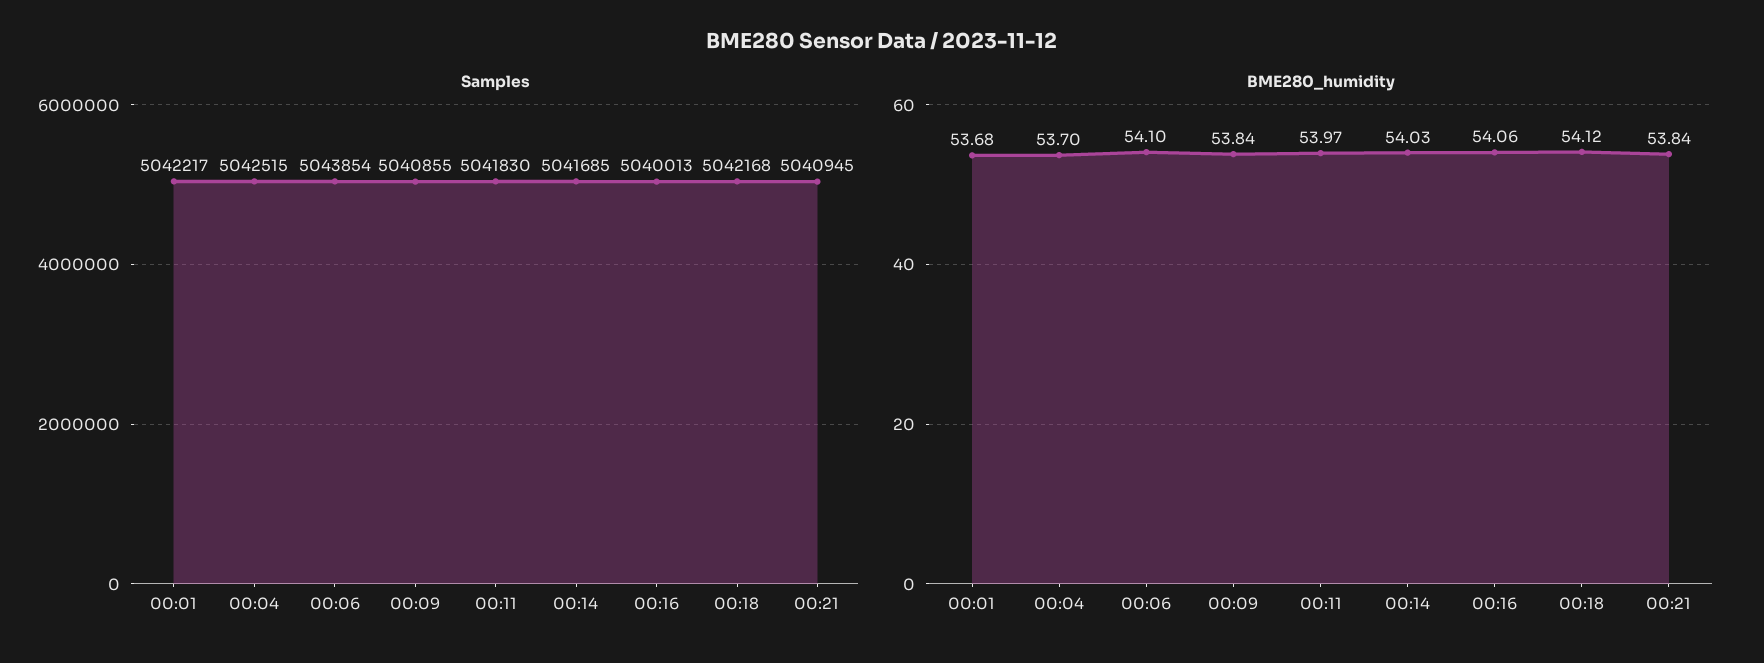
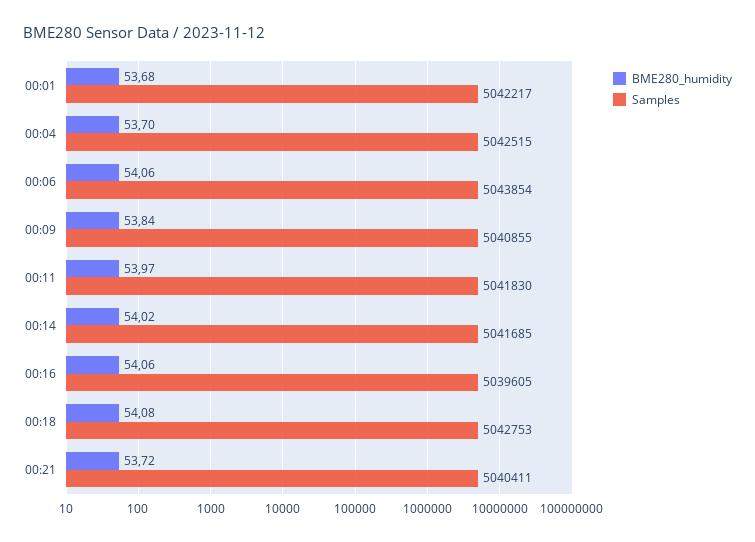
  {
    "Samples": {
      "00:01": 5042217,
      "00:04": 5042515,
      "00:06": 5043854,
      "00:09": 5040855,
      "00:11": 5041830,
      "00:14": 5041685,
-     "00:16": 5040013,
+     "00:16": 5039605,
-     "00:18": 5042168,
+     "00:18": 5042753,
-     "00:21": 5040945
+     "00:21": 5040411
    },
    "BME280_humidity": {
      "00:01": 53.68,
      "00:04": 53.7,
-     "00:06": 54.1,
+     "00:06": 54.06,
      "00:09": 53.84,
      "00:11": 53.97,
-     "00:14": 54.03,
+     "00:14": 54.02,
      "00:16": 54.06,
-     "00:18": 54.12,
+     "00:18": 54.08,
-     "00:21": 53.84
+     "00:21": 53.72
    }
  }

